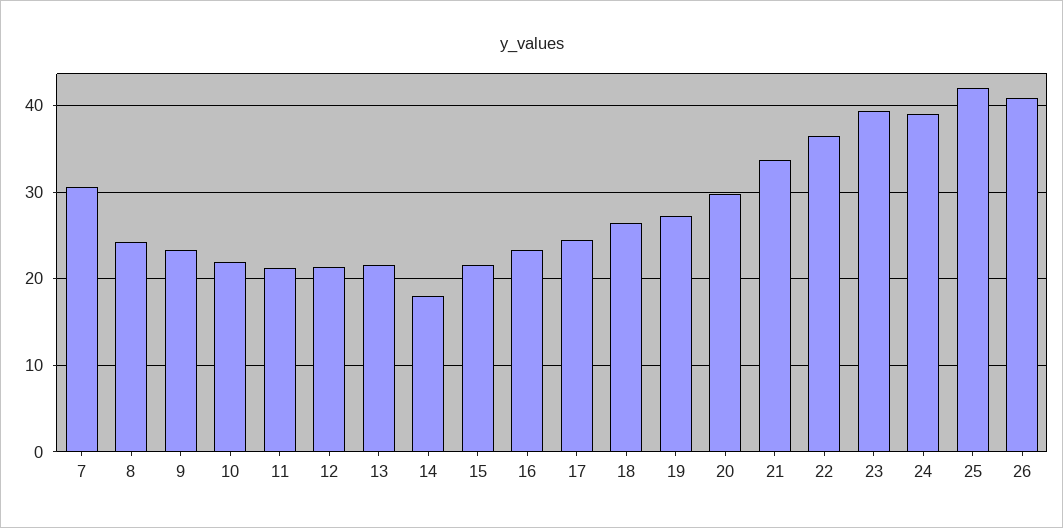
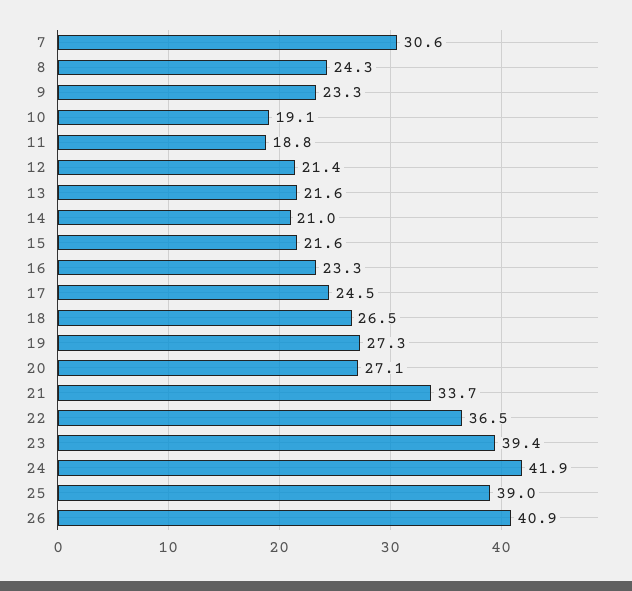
  {
    "7": 30.6,
    "8": 24.3,
    "9": 23.3,
-   "10": 22,
+   "10": 19.1,
-   "11": 21,
+   "11": 18.8,
    "12": 21.4,
    "13": 21.6,
-   "14": 18,
+   "14": 21,
    "15": 21.6,
    "16": 23.3,
    "17": 24.5,
    "18": 26.5,
    "19": 27.3,
-   "20": 30,
+   "20": 27.1,
    "21": 33.7,
    "22": 36.5,
    "23": 39.4,
-   "24": 39,
+   "24": 41.9,
-   "25": 42,
+   "25": 39,
    "26": 40.9
  }

